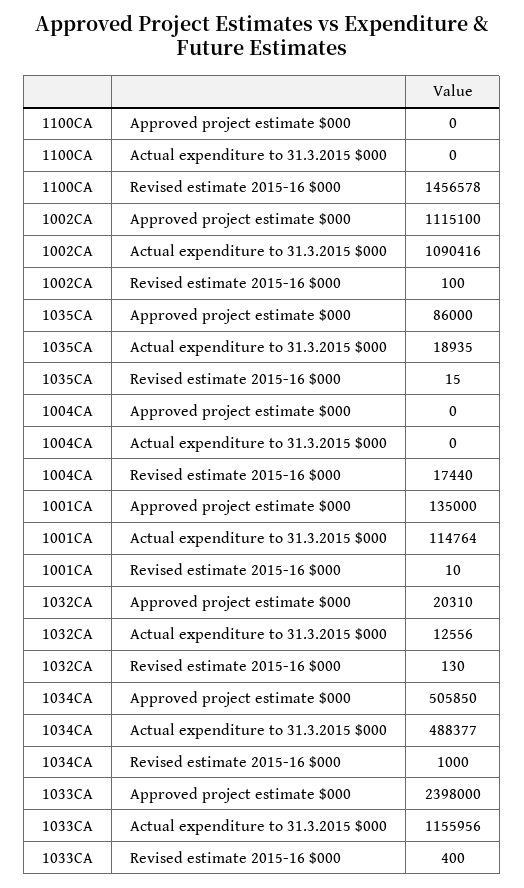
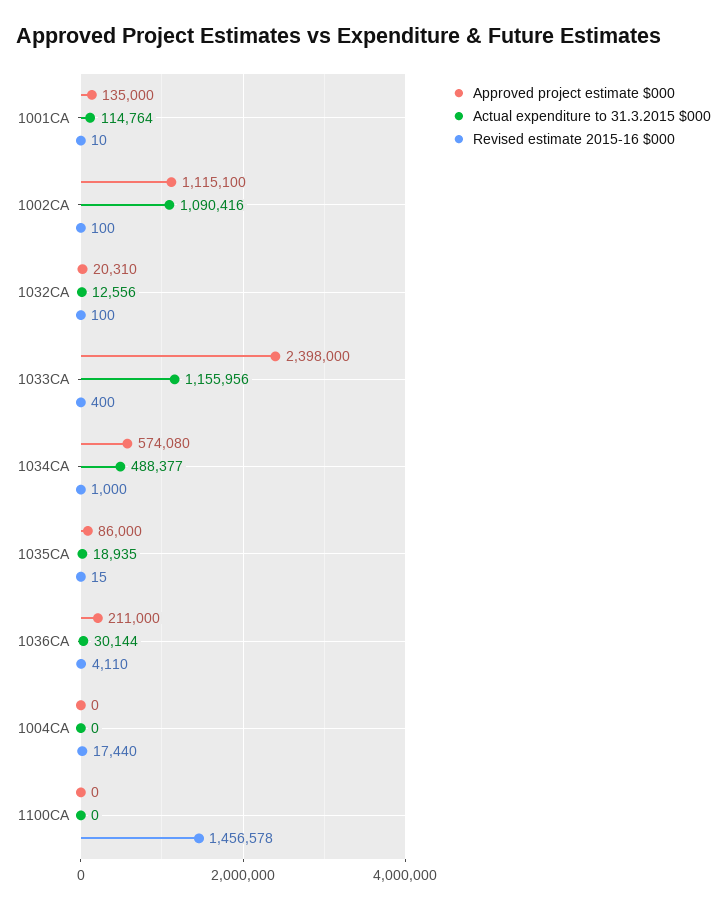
  {
    "Approved project estimate $000": {
      "1100CA": 0,
      "1002CA": 1115100,
      "1035CA": 86000,
      "1004CA": 0,
      "1001CA": 135000,
      "1032CA": 20310,
-     "1034CA": 505850,
+     "1034CA": 574080,
-     "1033CA": 2398000
+     "1033CA": 2398000,
+     "1036CA": 211000
    },
    "Actual expenditure to 31.3.2015 $000": {
      "1100CA": 0,
      "1002CA": 1090416,
      "1035CA": 18935,
      "1004CA": 0,
      "1001CA": 114764,
      "1032CA": 12556,
      "1034CA": 488377,
-     "1033CA": 1155956
+     "1033CA": 1155956,
+     "1036CA": 30144
    },
    "Revised estimate 2015-16 $000": {
      "1100CA": 1456578,
      "1002CA": 100,
      "1035CA": 15,
      "1004CA": 17440,
      "1001CA": 10,
-     "1032CA": 130,
+     "1032CA": 100,
      "1034CA": 1000,
-     "1033CA": 400
+     "1033CA": 400,
+     "1036CA": 4110
    }
  }

